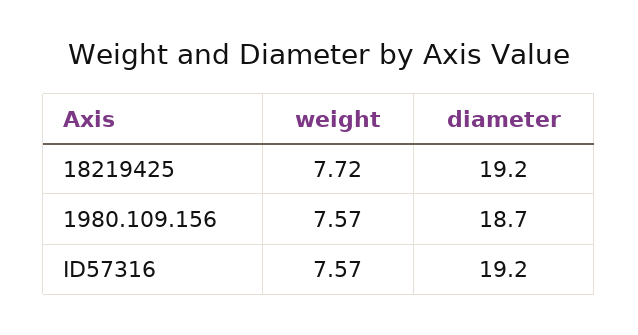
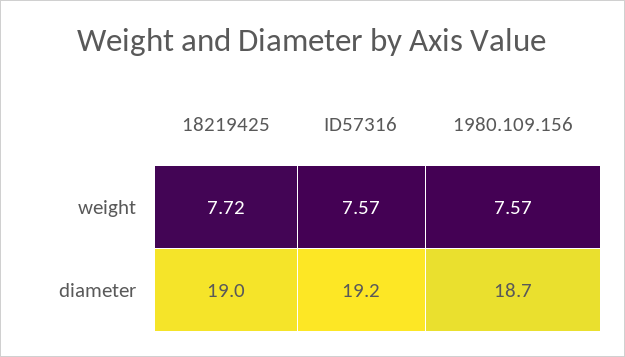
  {
    "weight": {
      "18219425": 7.72,
      "1980.109.156": 7.57,
      "ID57316": 7.57
    },
    "diameter": {
-     "18219425": 19.2,
+     "18219425": 19,
      "1980.109.156": 18.7,
      "ID57316": 19.2
    }
  }

